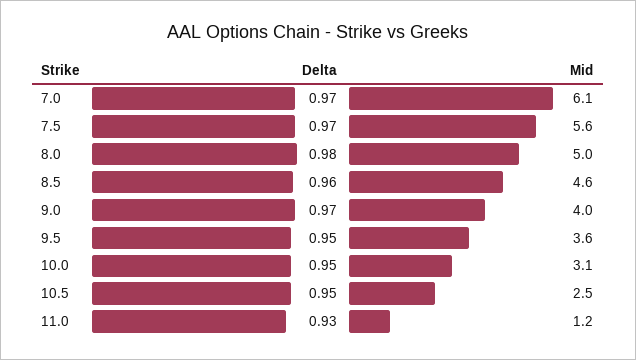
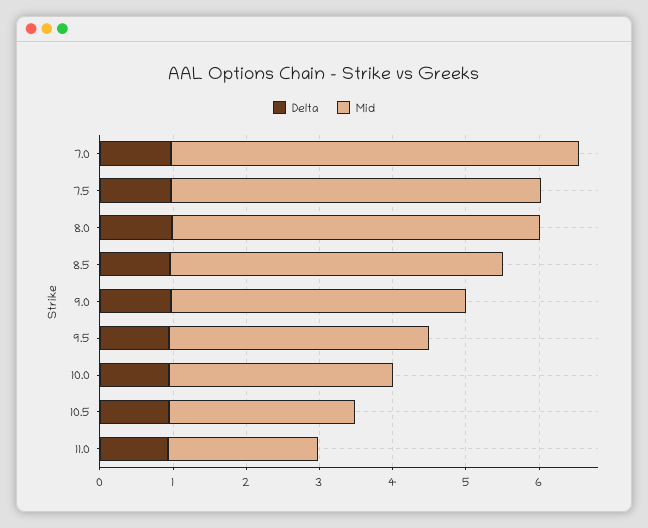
  {
    "Delta": {
      "7.0": 0.97,
      "7.5": 0.97,
      "8.0": 0.98,
      "8.5": 0.96,
      "9.0": 0.97,
      "9.5": 0.95,
      "10.0": 0.95,
      "10.5": 0.95,
      "11.0": 0.93
    },
    "Mid": {
-     "7.0": 6.1,
+     "7.0": 5.6,
-     "7.5": 5.6,
+     "7.5": 5,
      "8.0": 5,
      "8.5": 4.6,
      "9.0": 4,
      "9.5": 3.6,
      "10.0": 3.1,
      "10.5": 2.5,
-     "11.0": 1.2
+     "11.0": 2
    }
  }

